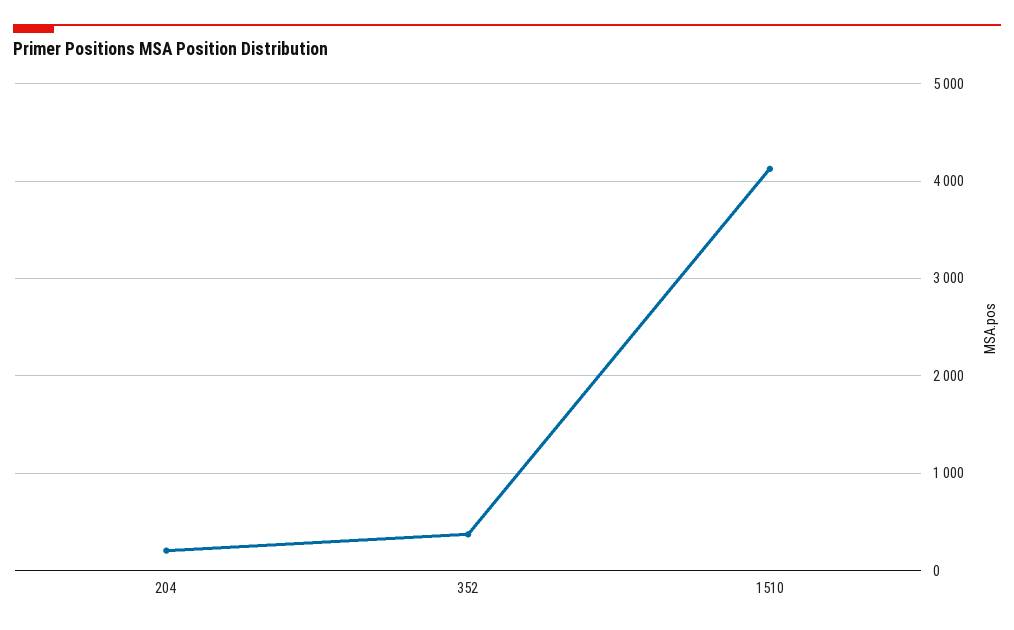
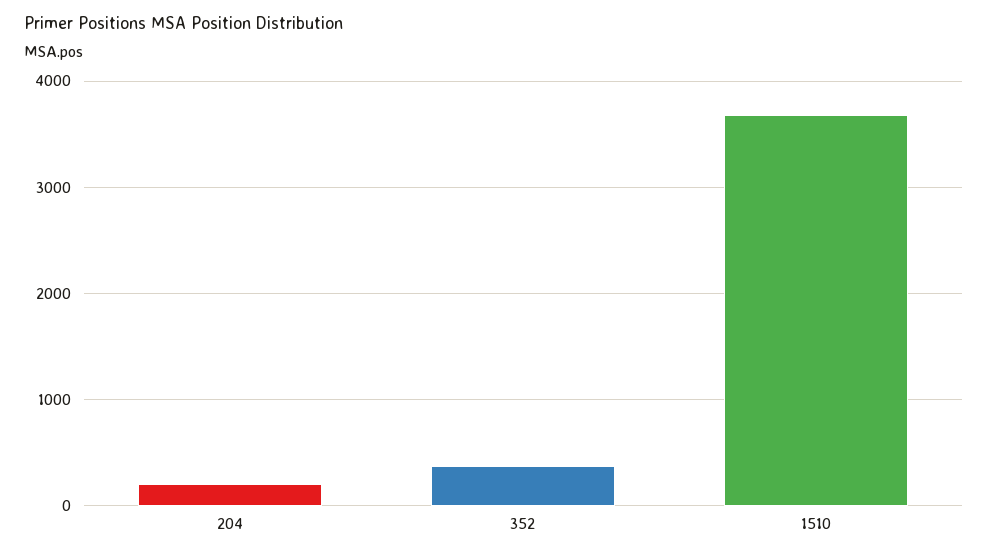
  {
    "204": 200,
    "352": 400,
-   "1510": 4100
+   "1510": 3700
  }

